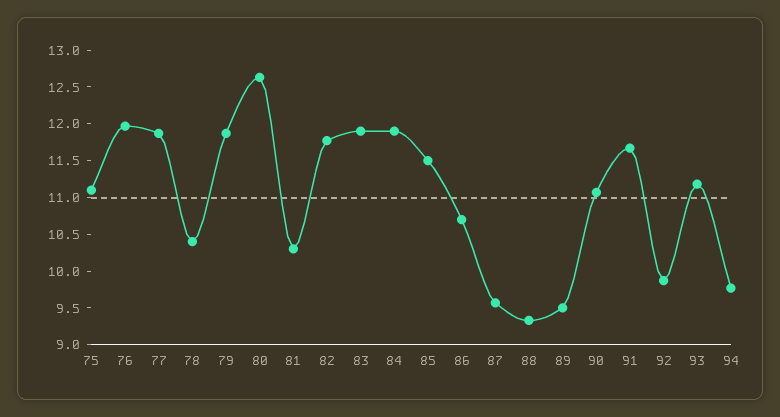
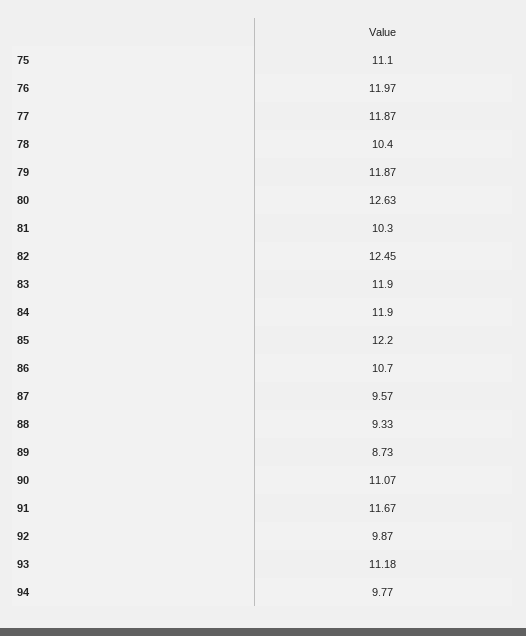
  {
    "75": 11.1,
    "76": 11.97,
    "77": 11.87,
    "78": 10.4,
    "79": 11.87,
    "80": 12.63,
    "81": 10.3,
-   "82": 11.75,
+   "82": 12.45,
    "83": 11.9,
    "84": 11.9,
-   "85": 11.5,
+   "85": 12.2,
    "86": 10.7,
    "87": 9.57,
    "88": 9.33,
-   "89": 9.5,
+   "89": 8.73,
    "90": 11.07,
    "91": 11.67,
    "92": 9.87,
    "93": 11.18,
    "94": 9.77
  }

